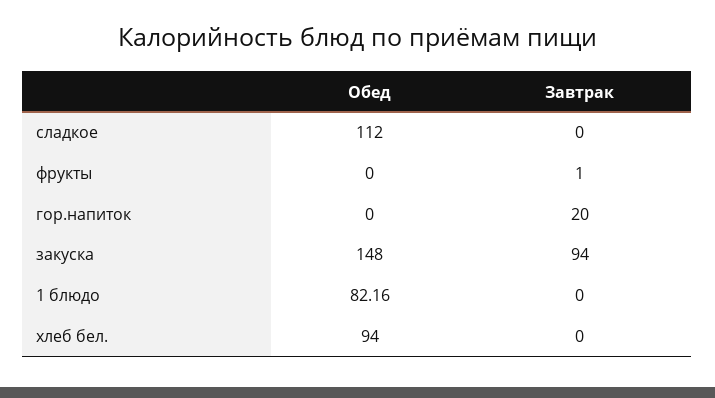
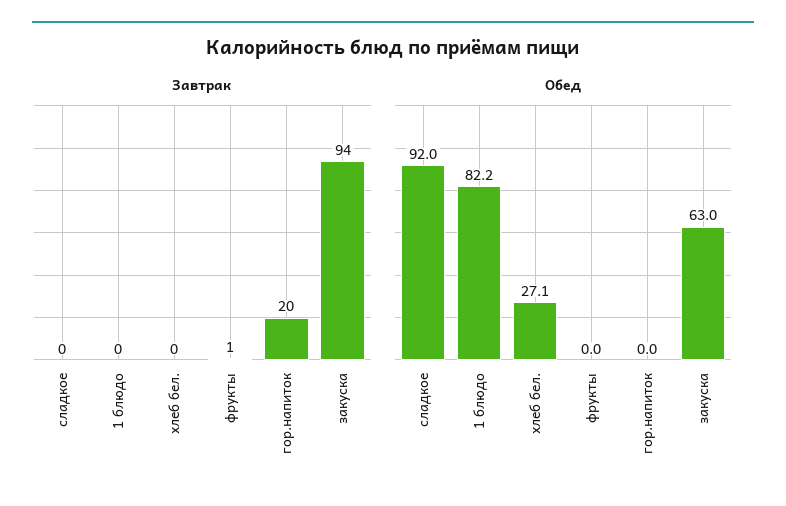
  {
    "Обед": {
-     "сладкое": 112,
+     "сладкое": 92,
      "фрукты": 0,
      "гор.напиток": 0,
-     "закуска": 148,
+     "закуска": 63,
      "1 блюдо": 82.16,
-     "хлеб бел.": 94
+     "хлеб бел.": 27.1
    },
    "Завтрак": {
      "сладкое": 0,
      "фрукты": 1,
      "гор.напиток": 20,
      "закуска": 94,
      "1 блюдо": 0,
      "хлеб бел.": 0
    }
  }

